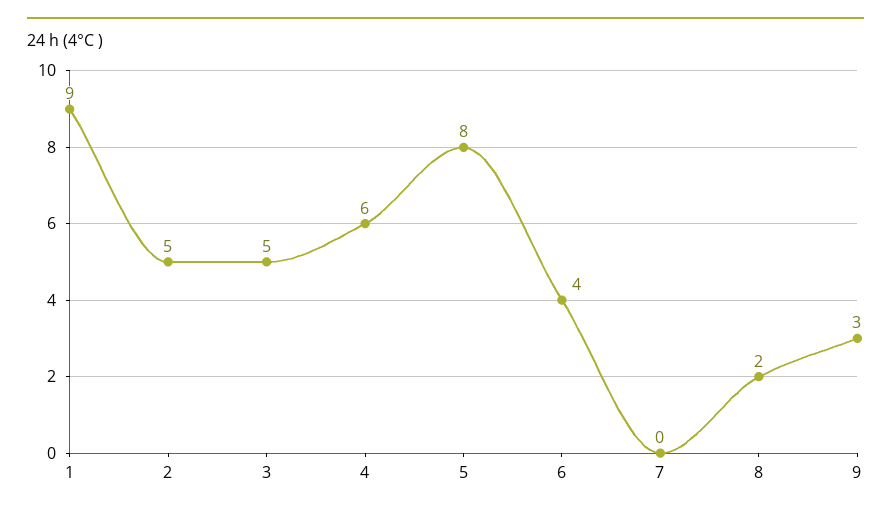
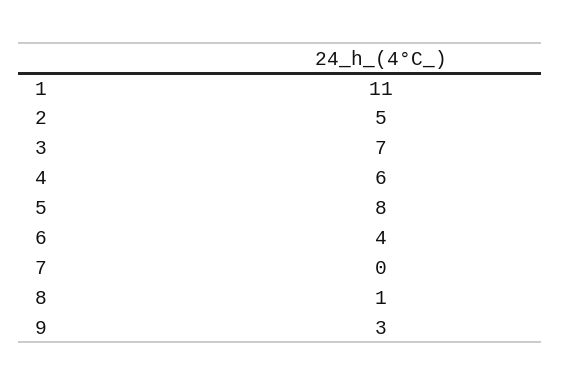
  {
-   "1": 9,
+   "1": 11,
    "2": 5,
-   "3": 5,
+   "3": 7,
    "4": 6,
    "5": 8,
    "6": 4,
    "7": 0,
-   "8": 2,
+   "8": 1,
    "9": 3
  }

